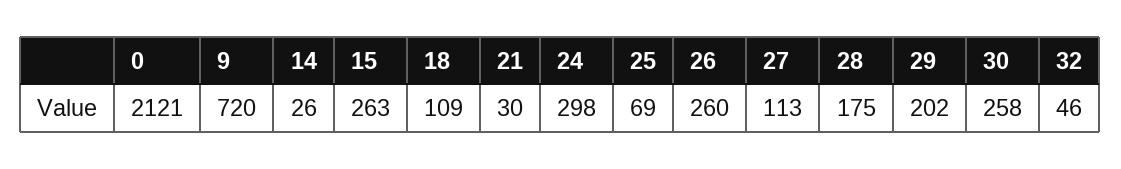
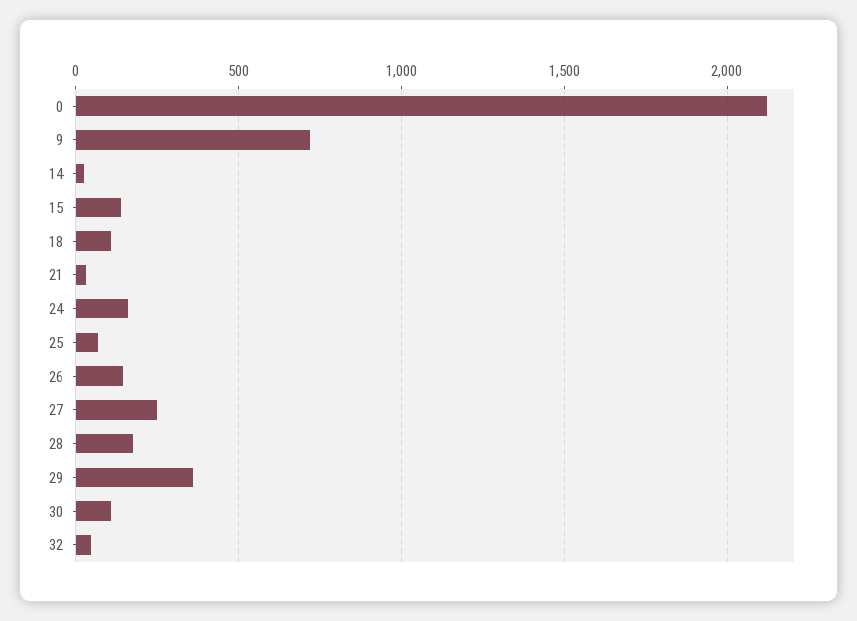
  {
    "0": 2121,
    "9": 720,
    "14": 26,
-   "15": 263,
+   "15": 150,
    "18": 109,
    "21": 30,
-   "24": 298,
+   "24": 150,
    "25": 69,
-   "26": 260,
+   "26": 150,
-   "27": 113,
+   "27": 250,
    "28": 175,
-   "29": 202,
+   "29": 350,
-   "30": 258,
+   "30": 100,
    "32": 46
  }

